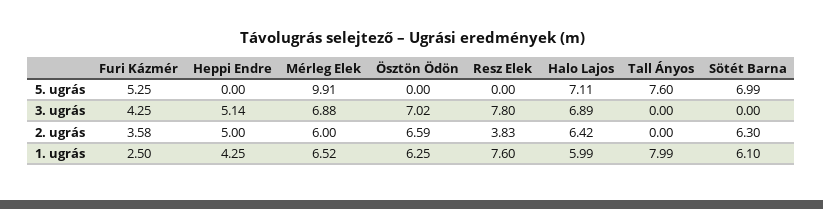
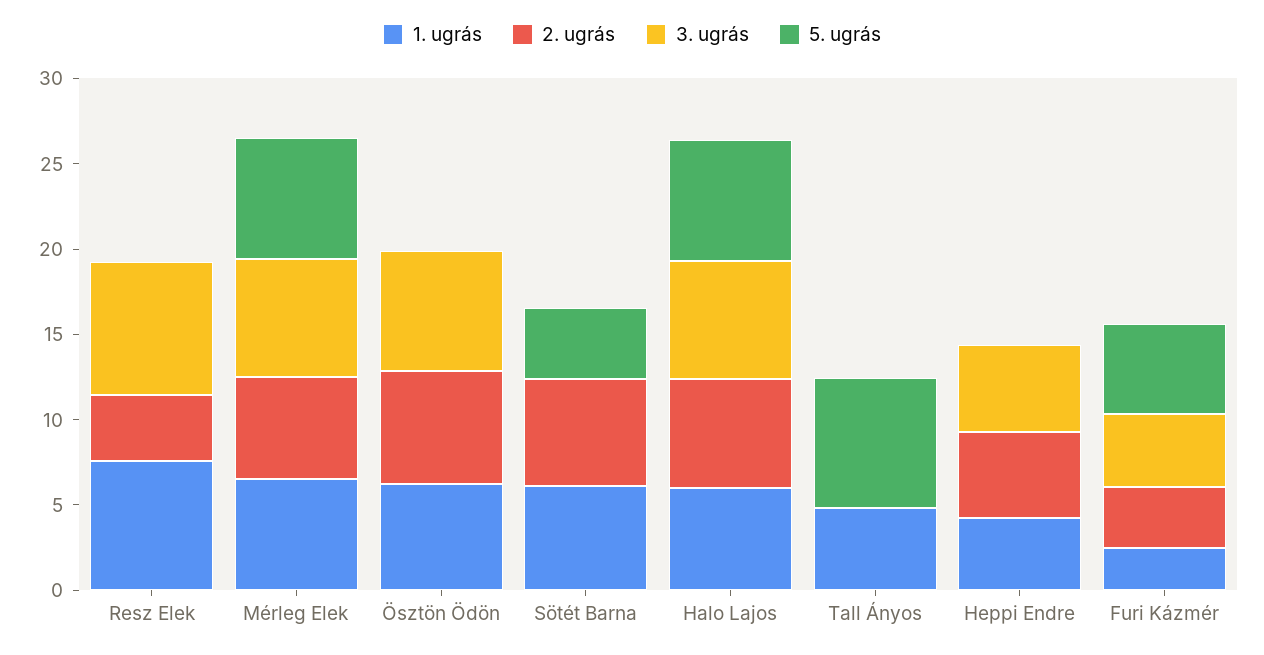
  {
    "5. ugrás": {
      "Furi Kázmér": 5.25,
      "Heppi Endre": 0,
-     "Mérleg Elek": 9.91,
+     "Mérleg Elek": 7,
      "Ösztön Ödön": 0,
      "Resz Elek": 0,
      "Halo Lajos": 7.11,
      "Tall Ányos": 7.6,
-     "Sötét Barna": 6.99
+     "Sötét Barna": 4
    },
    "3. ugrás": {
      "Furi Kázmér": 4.25,
      "Heppi Endre": 5.14,
      "Mérleg Elek": 6.88,
      "Ösztön Ödön": 7.02,
      "Resz Elek": 7.8,
      "Halo Lajos": 6.89,
      "Tall Ányos": 0,
      "Sötét Barna": 0
    },
    "2. ugrás": {
      "Furi Kázmér": 3.58,
      "Heppi Endre": 5,
      "Mérleg Elek": 6,
      "Ösztön Ödön": 6.59,
      "Resz Elek": 3.83,
      "Halo Lajos": 6.42,
      "Tall Ányos": 0,
      "Sötét Barna": 6.3
    },
    "1. ugrás": {
      "Furi Kázmér": 2.5,
      "Heppi Endre": 4.25,
      "Mérleg Elek": 6.52,
      "Ösztön Ödön": 6.25,
      "Resz Elek": 7.6,
      "Halo Lajos": 5.99,
-     "Tall Ányos": 7.99,
+     "Tall Ányos": 5,
      "Sötét Barna": 6.1
    }
  }

